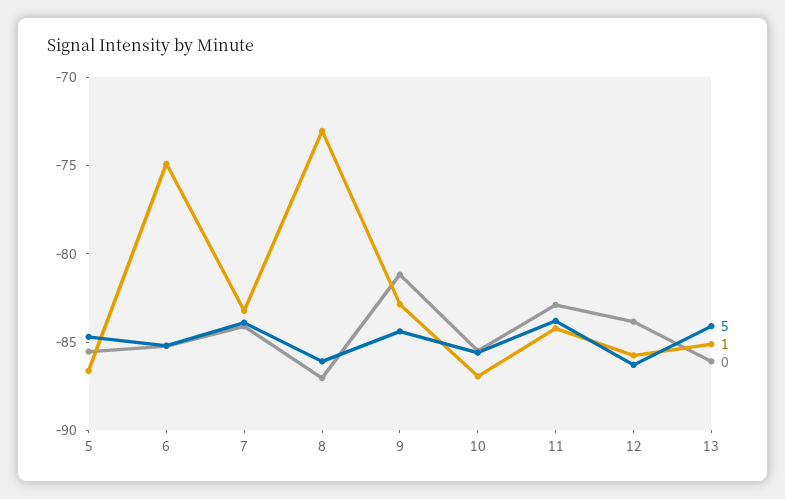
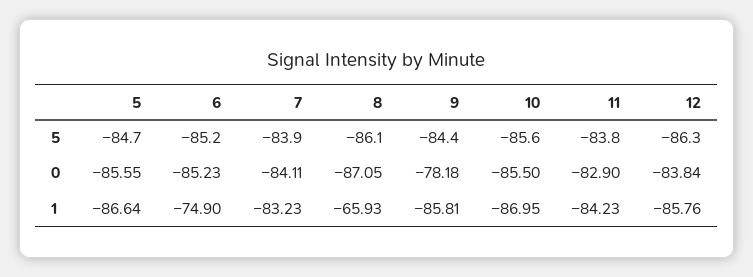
  {
    "5": {
      "5": -84.7,
      "6": -85.2,
      "7": -83.9,
      "8": -86.1,
      "9": -84.4,
      "10": -85.6,
      "11": -83.8,
-     "12": -86.3,
+     "12": -86.3
-     "13": -84
    },
    "1": {
      "5": -86.64,
      "6": -74.9,
      "7": -83.23,
-     "8": -73,
+     "8": -65.93,
-     "9": -83,
+     "9": -85.81,
      "10": -86.95,
      "11": -84.23,
-     "12": -85.76,
+     "12": -85.76
-     "13": -85
    },
    "0": {
      "5": -85.55,
      "6": -85.23,
      "7": -84.11,
      "8": -87.05,
-     "9": -81,
+     "9": -78.18,
      "10": -85.5,
      "11": -82.9,
-     "12": -83.84,
+     "12": -83.84
-     "13": -86
    }
  }

